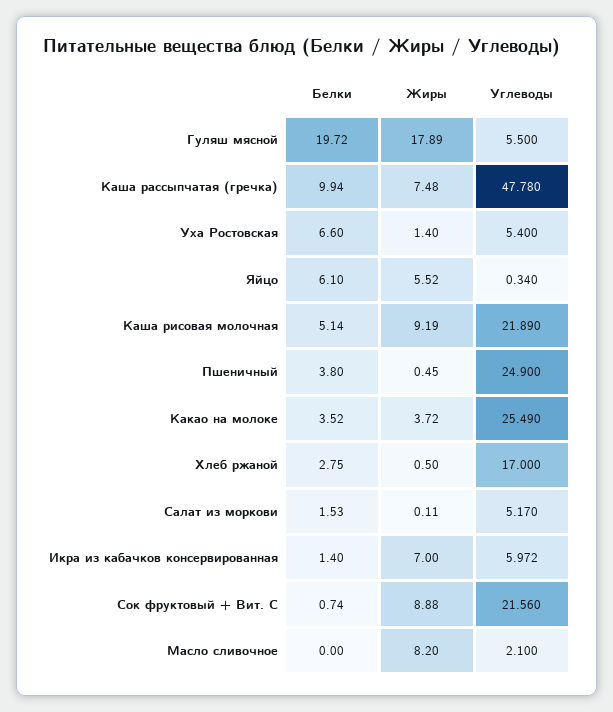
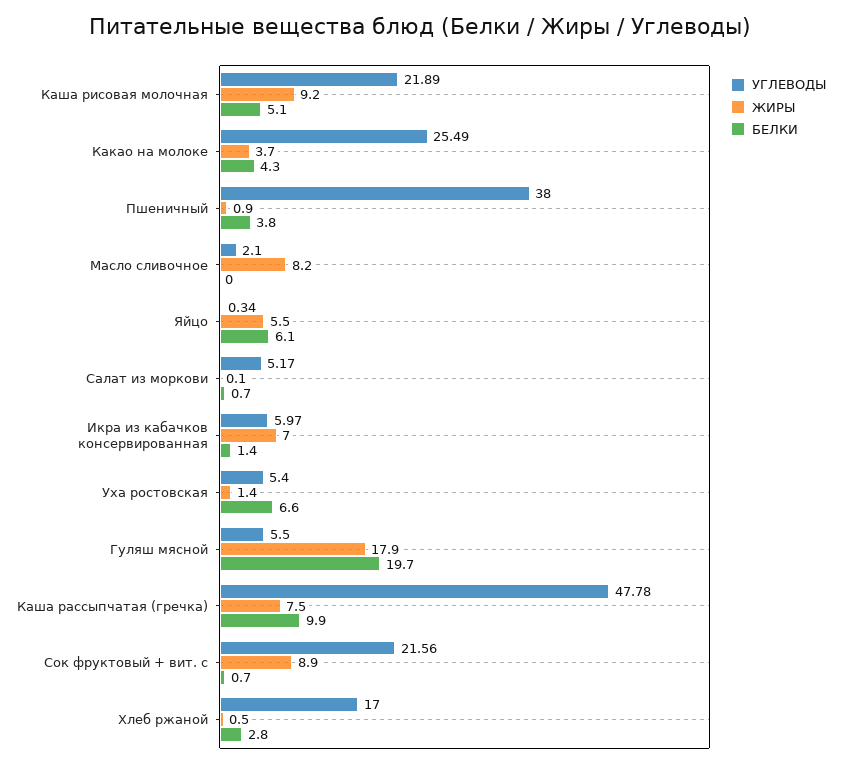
  {
    "Белки": {
      "Гуляш мясной": 19.72,
      "Каша рассыпчатая (гречка)": 9.94,
      "Уха Ростовская": 6.6,
      "Яйцо": 6.1,
      "Каша рисовая молочная": 5.14,
      "Пшеничный": 3.8,
-     "Какао на молоке": 3.52,
+     "Какао на молоке": 4.3,
      "Хлеб ржаной": 2.75,
-     "Салат из моркови": 1.53,
+     "Салат из моркови": 0.7,
      "Икра из кабачков консервированная": 1.4,
      "Сок фруктовый + Вит. С": 0.74,
      "Масло сливочное": 0
    },
    "Жиры": {
      "Гуляш мясной": 17.89,
      "Каша рассыпчатая (гречка)": 7.48,
      "Уха Ростовская": 1.4,
      "Яйцо": 5.52,
      "Каша рисовая молочная": 9.19,
-     "Пшеничный": 0.45,
+     "Пшеничный": 0.9,
      "Какао на молоке": 3.72,
      "Хлеб ржаной": 0.5,
      "Салат из моркови": 0.11,
      "Икра из кабачков консервированная": 7,
      "Сок фруктовый + Вит. С": 8.88,
      "Масло сливочное": 8.2
    },
    "Углеводы": {
      "Гуляш мясной": 5.5,
      "Каша рассыпчатая (гречка)": 47.78,
      "Уха Ростовская": 5.4,
      "Яйцо": 0.34,
      "Каша рисовая молочная": 21.89,
-     "Пшеничный": 24.9,
+     "Пшеничный": 38,
      "Какао на молоке": 25.49,
      "Хлеб ржаной": 17,
      "Салат из моркови": 5.17,
      "Икра из кабачков консервированная": 5.972,
      "Сок фруктовый + Вит. С": 21.56,
      "Масло сливочное": 2.1
    }
  }

